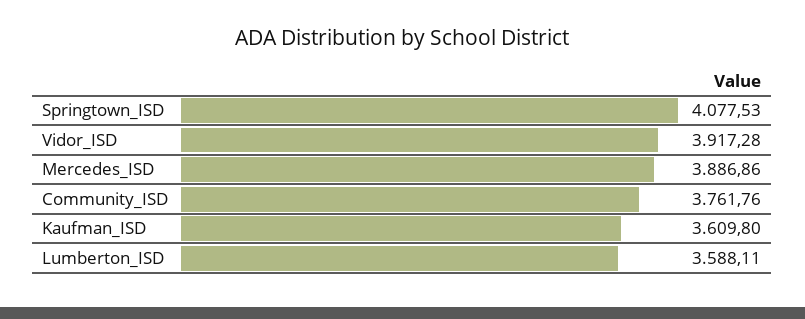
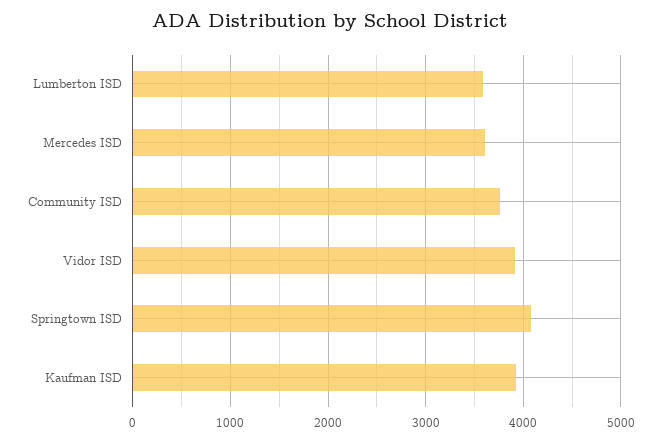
  {
    "Springtown_ISD": 4077.53,
    "Vidor_ISD": 3917.28,
-   "Mercedes_ISD": 3886.86,
+   "Mercedes_ISD": 3600,
    "Community_ISD": 3761.76,
-   "Kaufman_ISD": 3609.8,
+   "Kaufman_ISD": 3900,
    "Lumberton_ISD": 3588.11
  }

